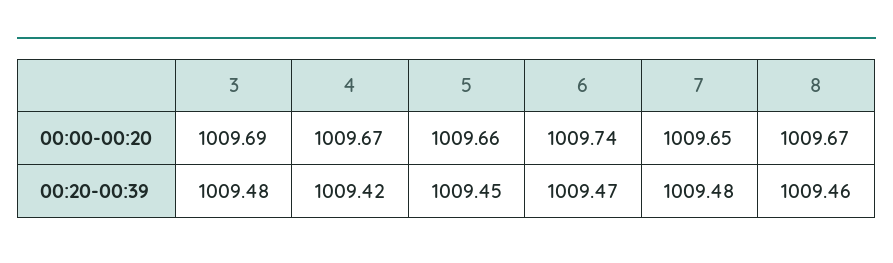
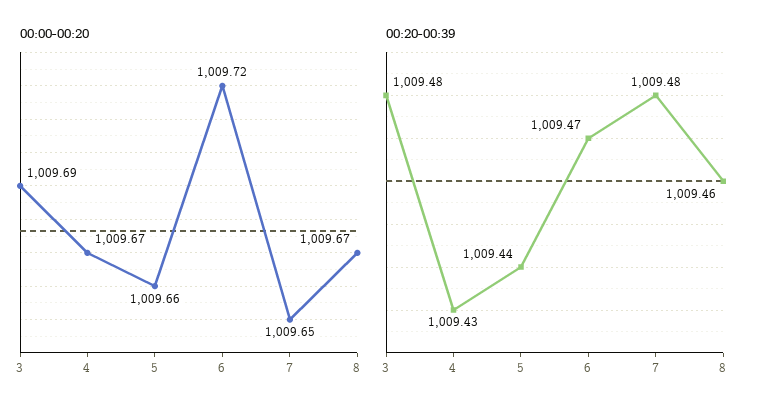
  {
    "00:00-00:20": {
      "3": 1009.69,
      "4": 1009.67,
      "5": 1009.66,
-     "6": 1009.74,
+     "6": 1009.72,
      "7": 1009.65,
      "8": 1009.67
    },
    "00:20-00:39": {
      "3": 1009.48,
-     "4": 1009.42,
+     "4": 1009.43,
-     "5": 1009.45,
+     "5": 1009.44,
      "6": 1009.47,
      "7": 1009.48,
      "8": 1009.46
    }
  }

